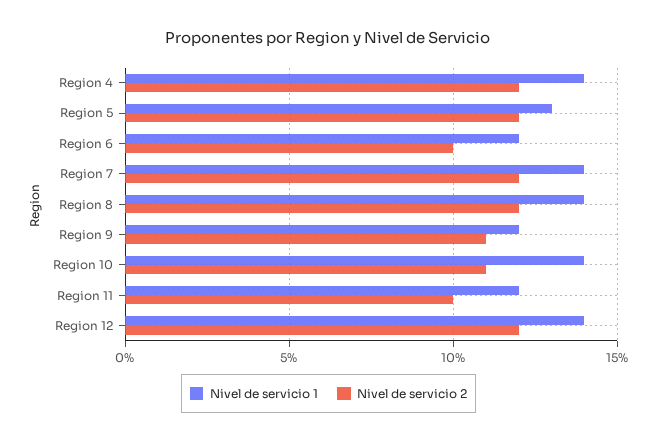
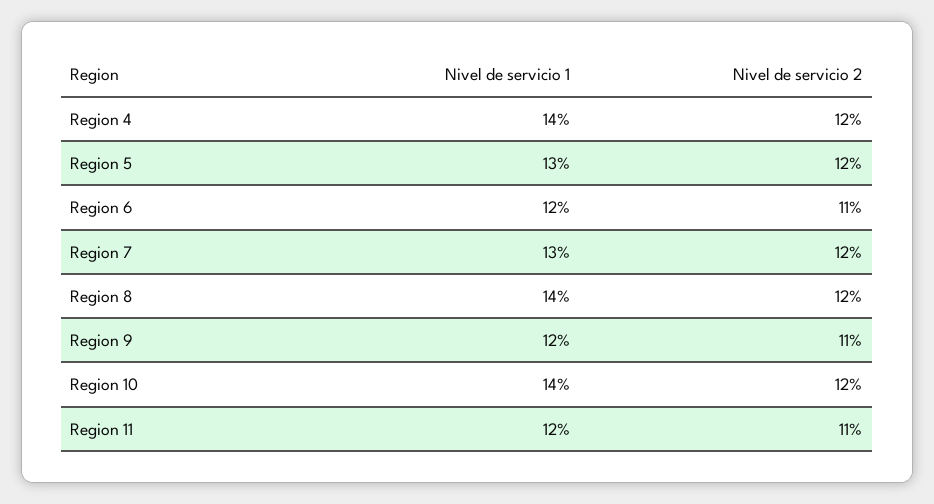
  {
    "Nivel de servicio 1": {
      "Region 4": 14,
      "Region 5": 13,
      "Region 6": 12,
-     "Region 7": 14,
+     "Region 7": 13,
      "Region 8": 14,
      "Region 9": 12,
      "Region 10": 14,
-     "Region 11": 12,
+     "Region 11": 12
-     "Region 12": 14
    },
    "Nivel de servicio 2": {
      "Region 4": 12,
      "Region 5": 12,
-     "Region 6": 10,
+     "Region 6": 11,
      "Region 7": 12,
      "Region 8": 12,
      "Region 9": 11,
-     "Region 10": 11,
+     "Region 10": 12,
-     "Region 11": 10,
+     "Region 11": 11
-     "Region 12": 12
    }
  }

